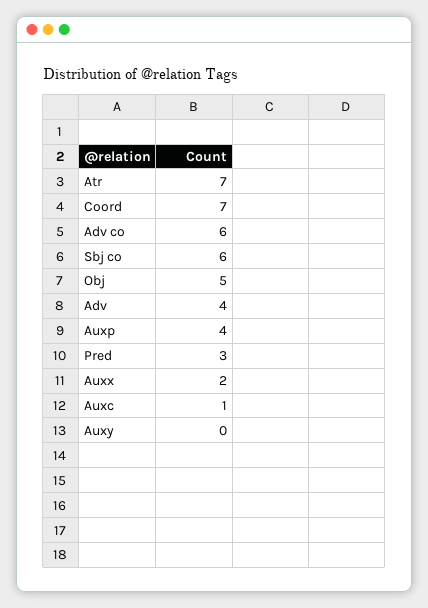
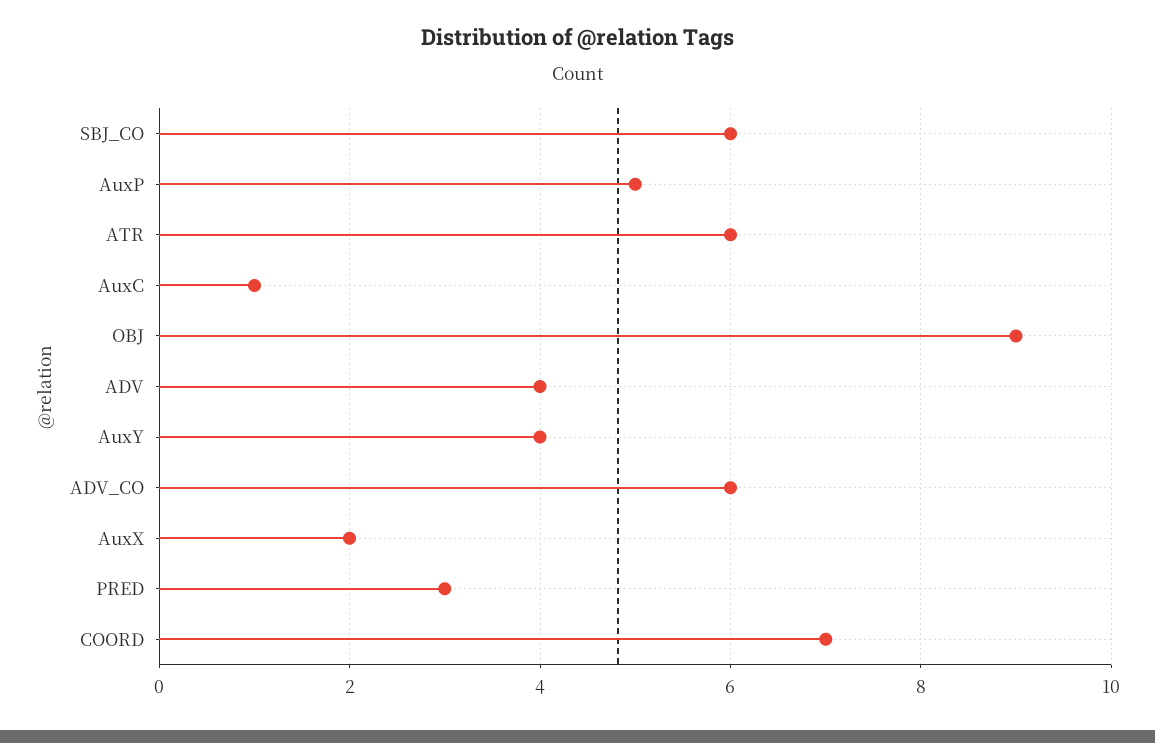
  {
-   "Atr": 7,
+   "Atr": 6,
    "Coord": 7,
    "Adv co": 6,
    "Sbj co": 6,
-   "Obj": 5,
+   "Obj": 9,
    "Adv": 4,
-   "Auxp": 4,
+   "Auxp": 5,
    "Pred": 3,
    "Auxx": 2,
    "Auxc": 1,
-   "Auxy": 0
+   "Auxy": 4
  }

